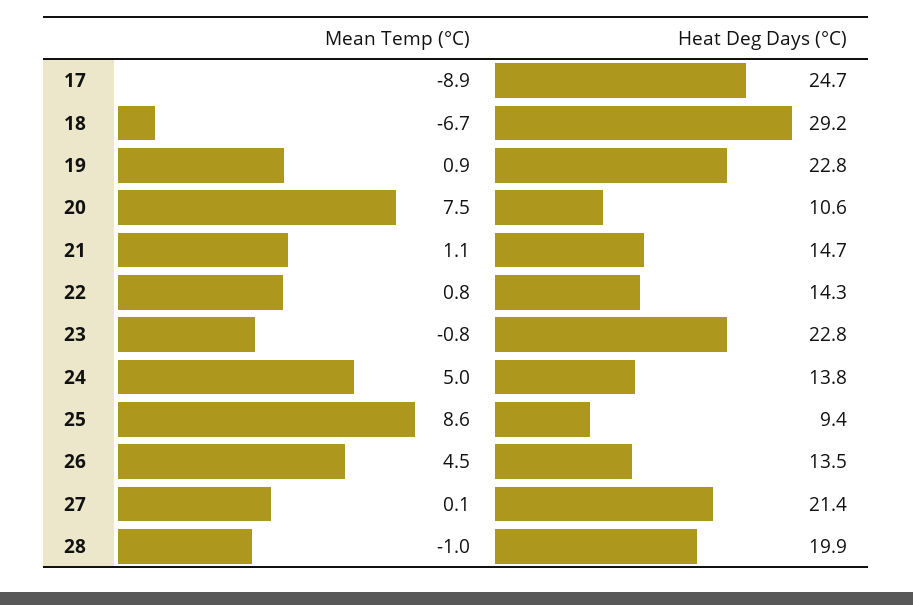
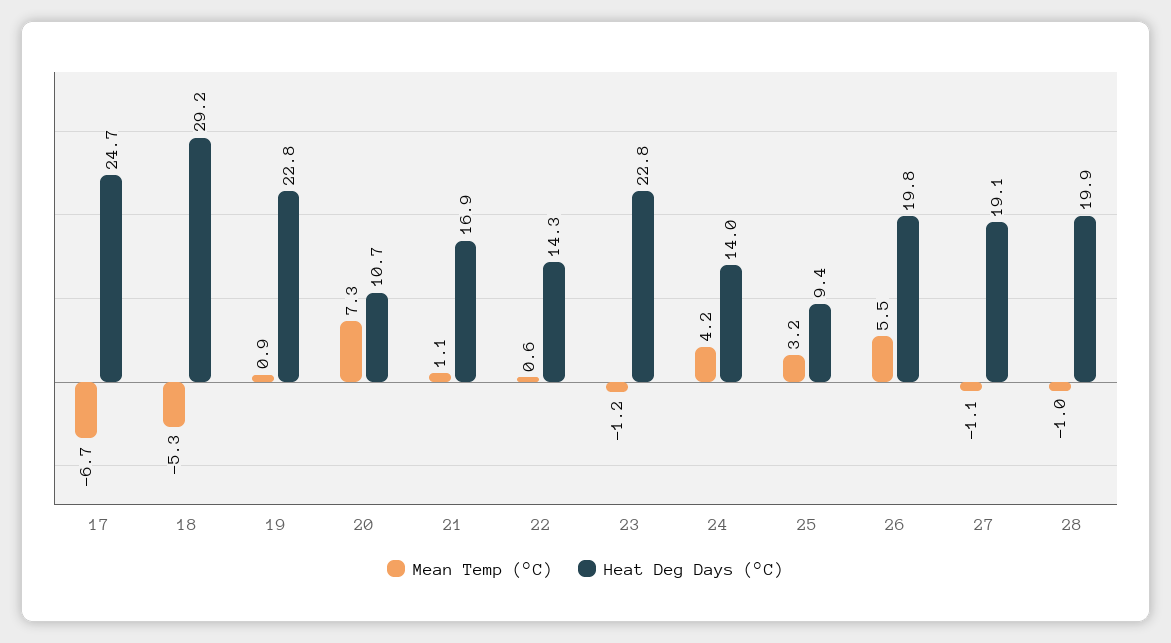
  {
    "Mean Temp (°C)": {
-     "17": -8.9,
+     "17": -6.7,
-     "18": -6.7,
+     "18": -5.3,
      "19": 0.9,
-     "20": 7.5,
+     "20": 7.3,
      "21": 1.1,
-     "22": 0.8,
+     "22": 0.6,
-     "23": -0.8,
+     "23": -1.2,
-     "24": 5,
+     "24": 4.2,
-     "25": 8.6,
+     "25": 3.2,
-     "26": 4.5,
+     "26": 5.5,
-     "27": 0.1,
+     "27": -1.1,
      "28": -1
    },
    "Heat Deg Days (°C)": {
      "17": 24.7,
      "18": 29.2,
      "19": 22.8,
-     "20": 10.6,
+     "20": 10.7,
-     "21": 14.7,
+     "21": 16.9,
      "22": 14.3,
      "23": 22.8,
-     "24": 13.8,
+     "24": 14,
      "25": 9.4,
-     "26": 13.5,
+     "26": 19.8,
-     "27": 21.4,
+     "27": 19.1,
      "28": 19.9
    }
  }

